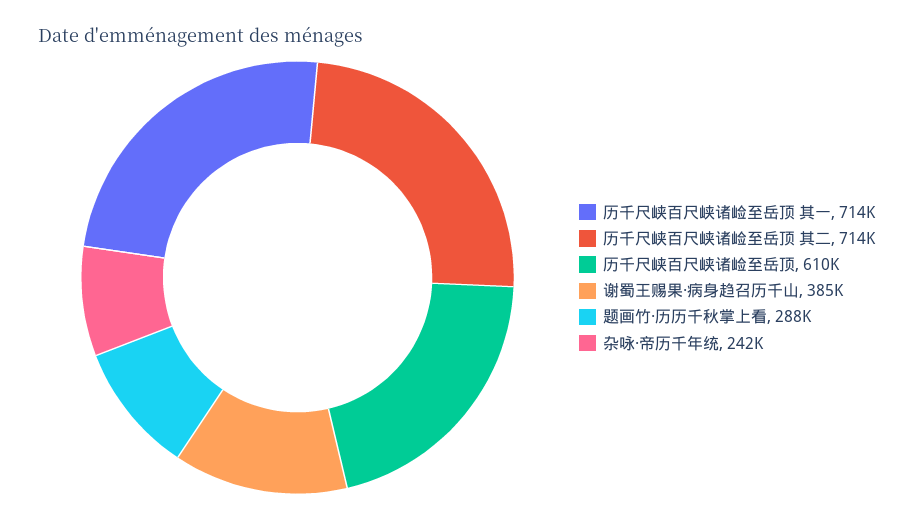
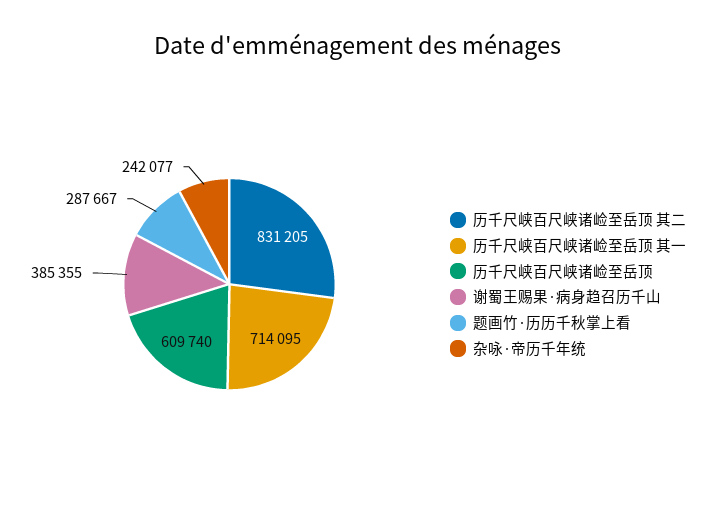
  {
    "历千尺峡百尺峡诸崄至岳顶 其一": 714095,
-   "历千尺峡百尺峡诸崄至岳顶 其二": 714000,
+   "历千尺峡百尺峡诸崄至岳顶 其二": 831205,
    "历千尺峡百尺峡诸崄至岳顶": 609740,
    "谢蜀王赐果·病身趋召历千山": 385355,
    "题画竹·历历千秋掌上看": 287667,
    "杂咏·帝历千年统": 242077
  }

